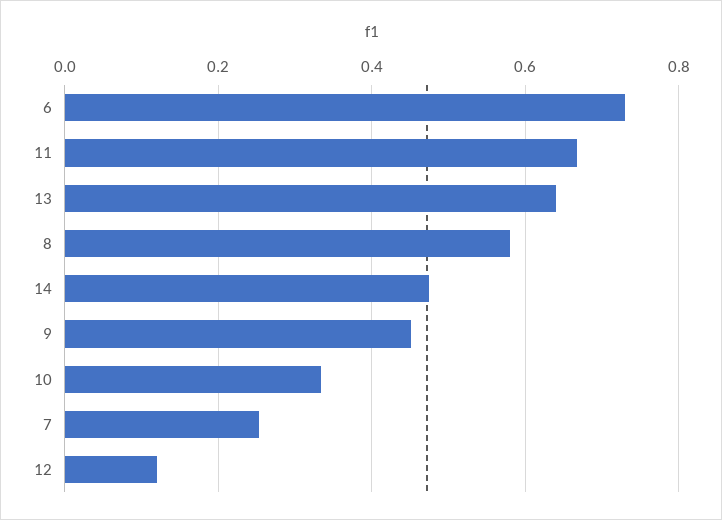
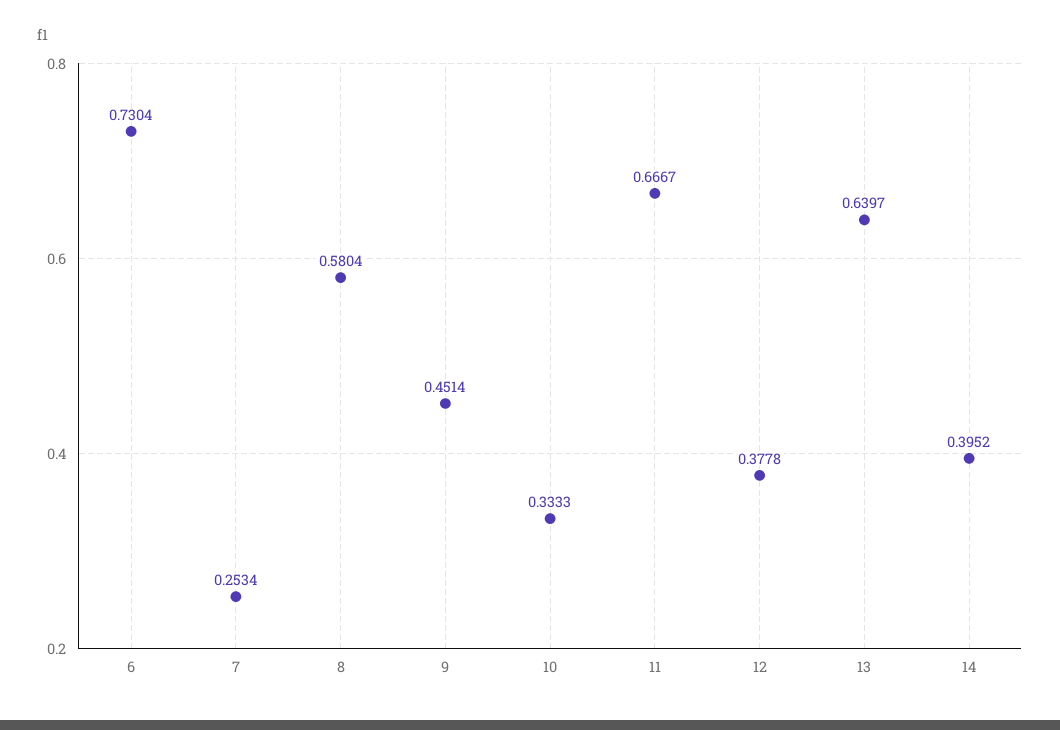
  {
    "6": 0.7304,
    "11": 0.6667,
    "13": 0.6397,
    "8": 0.5804,
-   "14": 0.48,
+   "14": 0.3952,
    "9": 0.4514,
    "10": 0.3333,
    "7": 0.2534,
-   "12": 0.12
+   "12": 0.3778
  }

